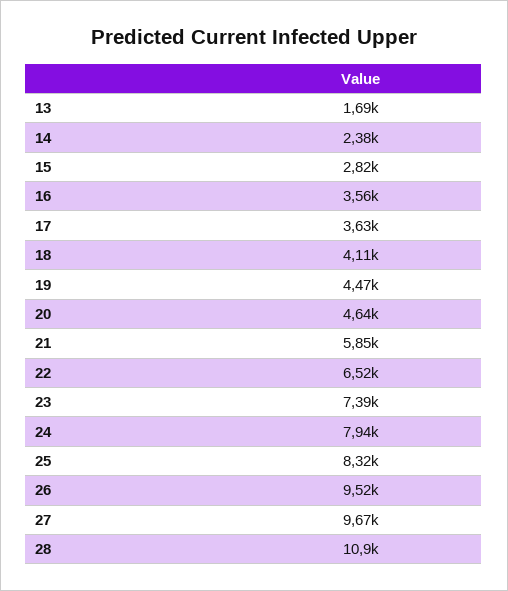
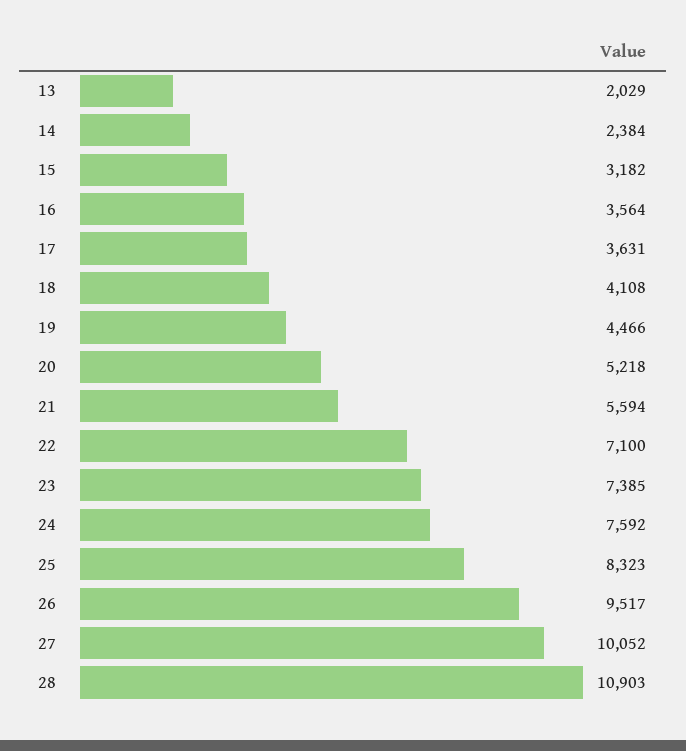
  {
-   "13": 1690,
+   "13": 2029,
    "14": 2384,
-   "15": 2820,
+   "15": 3182,
    "16": 3564,
    "17": 3631,
    "18": 4108,
    "19": 4466,
-   "20": 4640,
+   "20": 5218,
-   "21": 5850,
+   "21": 5594,
-   "22": 6520,
+   "22": 7100,
    "23": 7385,
-   "24": 7940,
+   "24": 7592,
    "25": 8323,
    "26": 9517,
-   "27": 9670,
+   "27": 10052,
    "28": 10903
  }

